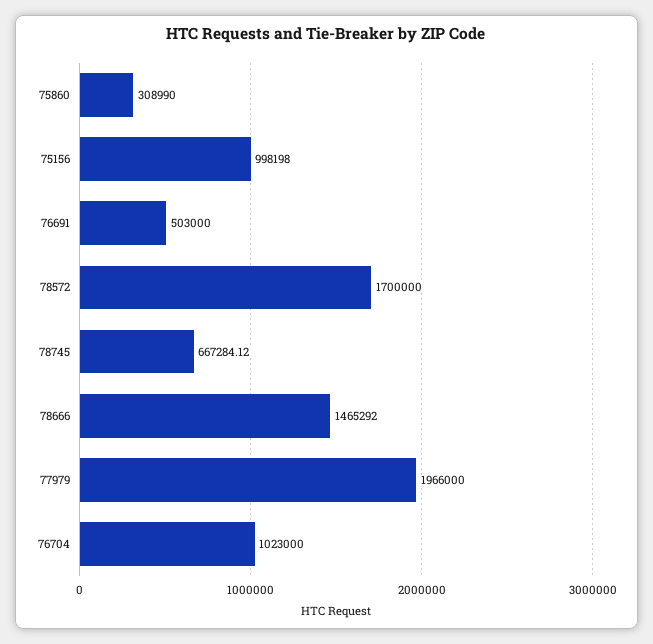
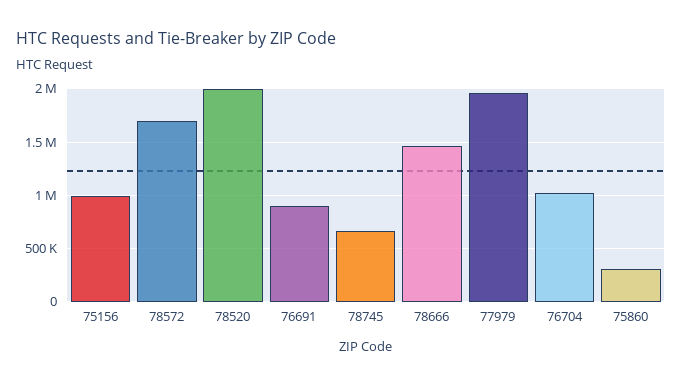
  {
    "75860": 308990,
    "75156": 998198,
-   "76691": 503000,
+   "76691": 900000,
    "78572": 1700000,
    "78745": 667284.12,
    "78666": 1465292,
    "77979": 1966000,
-   "76704": 1023000
+   "76704": 1023000,
+   "78520": 2000000
  }

